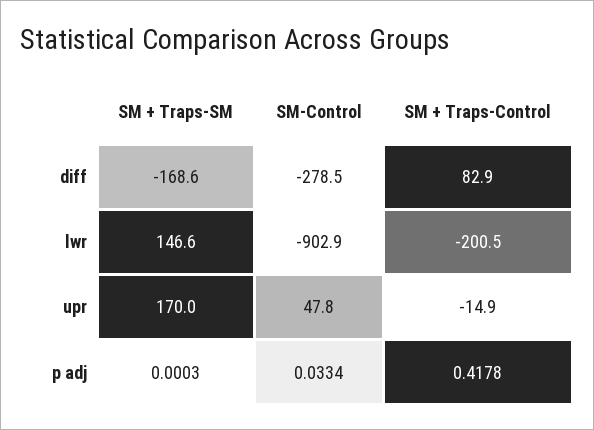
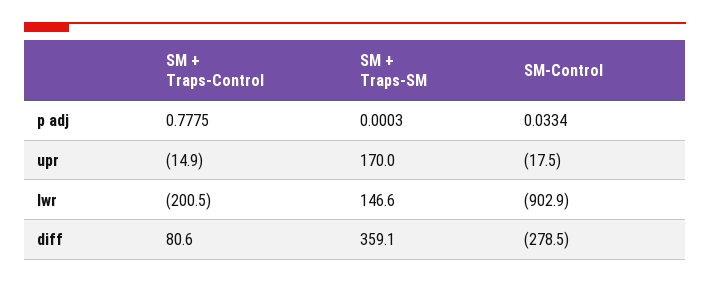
  {
    "SM + Traps-SM": {
-     "diff": -168.6,
+     "diff": 359.1,
      "lwr": 146.6,
      "upr": 170,
      "p adj": 0.0003
    },
    "SM-Control": {
      "diff": -278.5,
      "lwr": -902.9,
-     "upr": 47.8,
+     "upr": -17.5,
      "p adj": 0.0334
    },
    "SM + Traps-Control": {
-     "diff": 82.9,
+     "diff": 80.6,
      "lwr": -200.5,
      "upr": -14.9,
-     "p adj": 0.4178
+     "p adj": 0.7775
    }
  }

